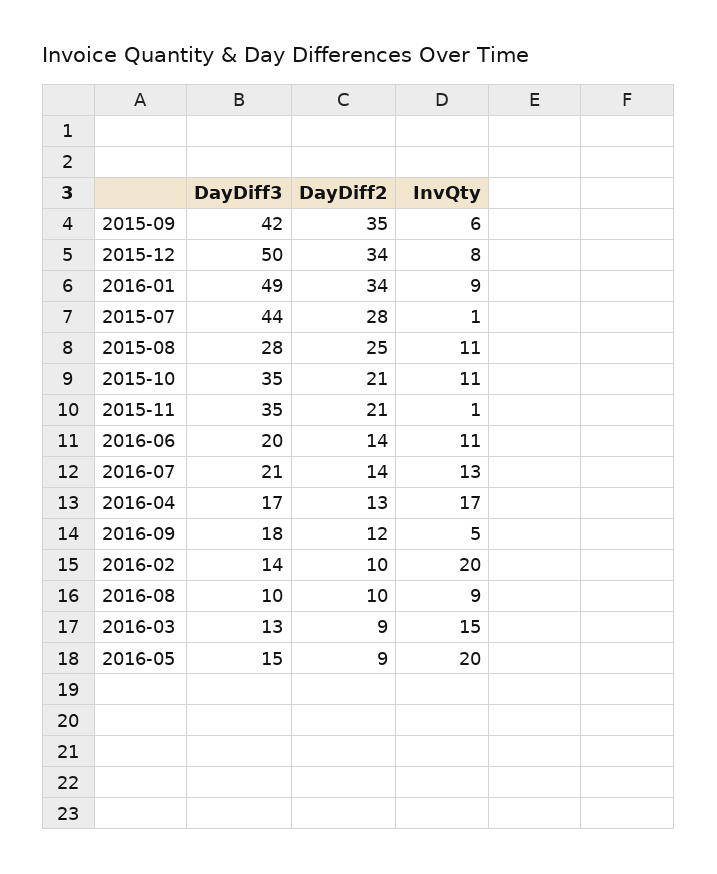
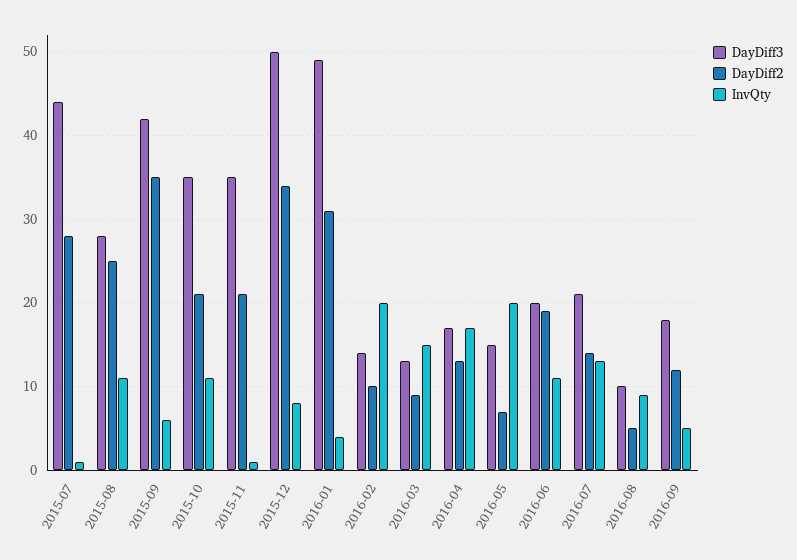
  {
    "DayDiff3": {
      "2015-09": 42,
      "2015-12": 50,
      "2016-01": 49,
      "2015-07": 44,
      "2015-08": 28,
      "2015-10": 35,
      "2015-11": 35,
      "2016-06": 20,
      "2016-07": 21,
      "2016-04": 17,
      "2016-09": 18,
      "2016-02": 14,
      "2016-08": 10,
      "2016-03": 13,
      "2016-05": 15
    },
    "DayDiff2": {
      "2015-09": 35,
      "2015-12": 34,
-     "2016-01": 34,
+     "2016-01": 31,
      "2015-07": 28,
      "2015-08": 25,
      "2015-10": 21,
      "2015-11": 21,
-     "2016-06": 14,
+     "2016-06": 19,
      "2016-07": 14,
      "2016-04": 13,
      "2016-09": 12,
      "2016-02": 10,
-     "2016-08": 10,
+     "2016-08": 5,
      "2016-03": 9,
-     "2016-05": 9
+     "2016-05": 7
    },
    "InvQty": {
      "2015-09": 6,
      "2015-12": 8,
-     "2016-01": 9,
+     "2016-01": 4,
      "2015-07": 1,
      "2015-08": 11,
      "2015-10": 11,
      "2015-11": 1,
      "2016-06": 11,
      "2016-07": 13,
      "2016-04": 17,
      "2016-09": 5,
      "2016-02": 20,
      "2016-08": 9,
      "2016-03": 15,
      "2016-05": 20
    }
  }

